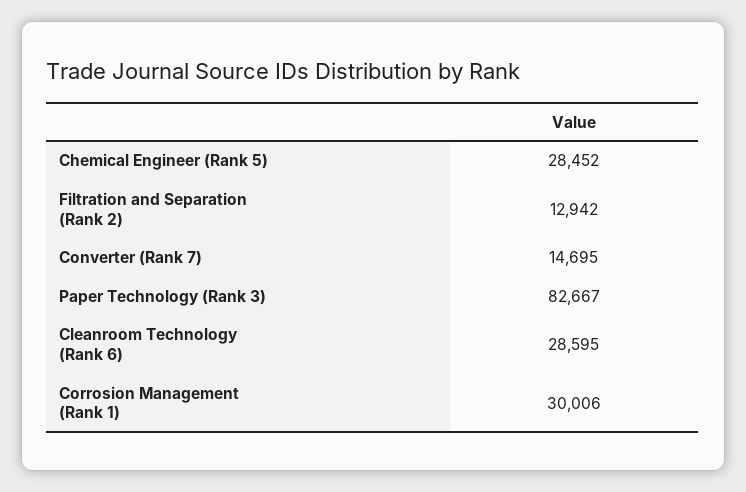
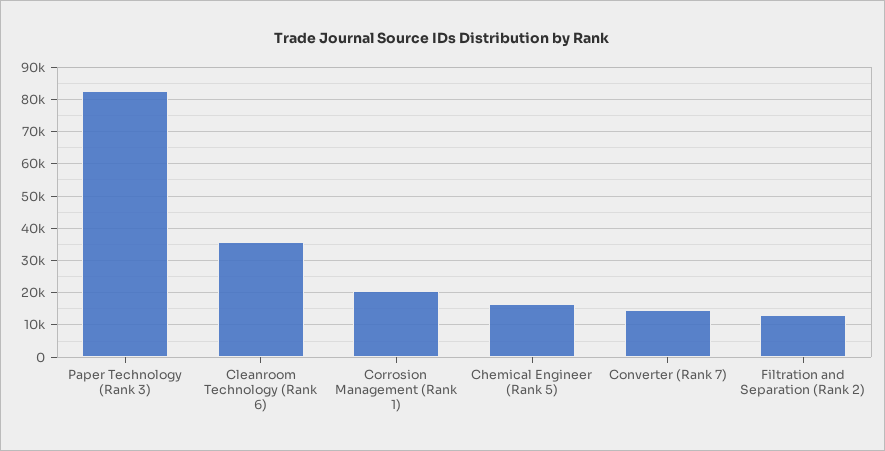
  {
-   "Chemical Engineer (Rank 5)": 28452,
+   "Chemical Engineer (Rank 5)": 16000,
    "Filtration and Separation (Rank 2)": 12942,
    "Converter (Rank 7)": 14695,
    "Paper Technology (Rank 3)": 82667,
-   "Cleanroom Technology (Rank 6)": 28595,
+   "Cleanroom Technology (Rank 6)": 36000,
-   "Corrosion Management (Rank 1)": 30006
+   "Corrosion Management (Rank 1)": 20000
  }

